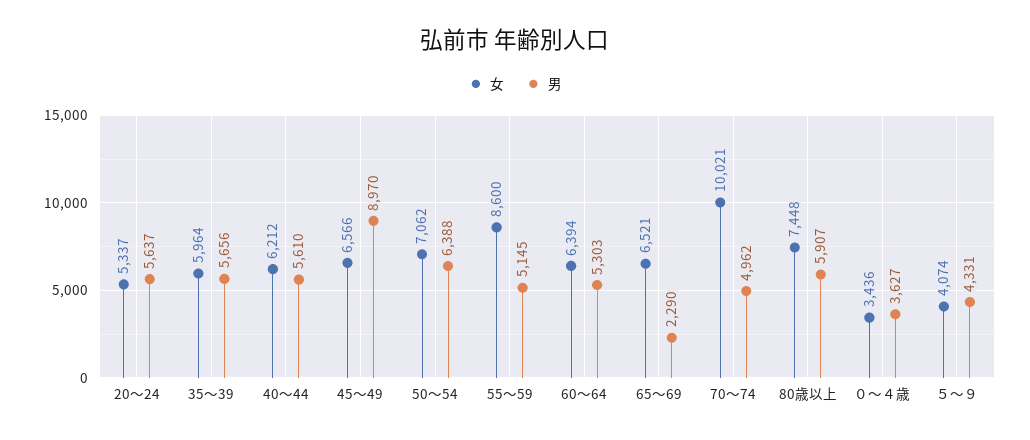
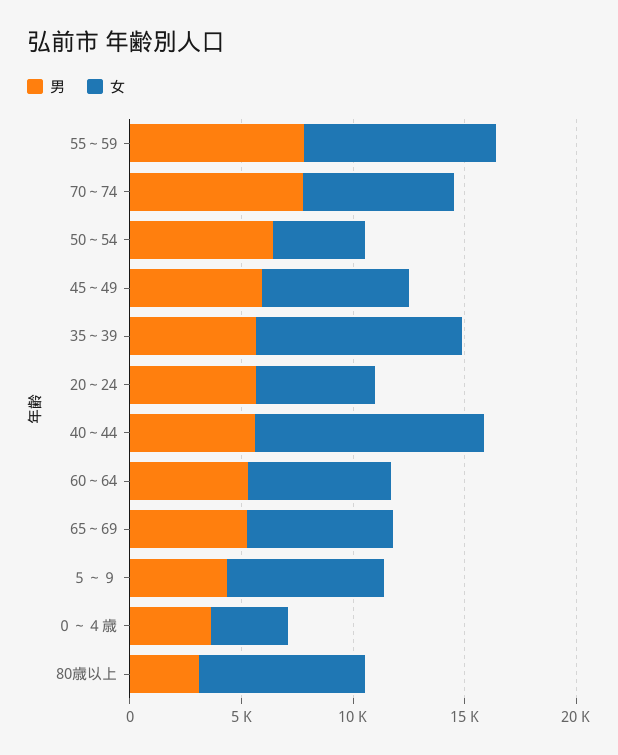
  {
    "女": {
      "20～24": 5337,
-     "35～39": 5964,
+     "35～39": 9000,
-     "40～44": 6212,
+     "40～44": 10000,
      "45～49": 6566,
-     "50～54": 7062,
+     "50～54": 4000,
      "55～59": 8600,
      "60～64": 6394,
      "65～69": 6521,
-     "70～74": 10021,
+     "70～74": 7000,
      "80歳以上": 7448,
      "０～４歳": 3436,
-     "５～９": 4074
+     "５～９": 7000
    },
    "男": {
      "20～24": 5637,
      "35～39": 5656,
      "40～44": 5610,
-     "45～49": 8970,
+     "45～49": 6000,
      "50～54": 6388,
-     "55～59": 5145,
+     "55～59": 8000,
      "60～64": 5303,
-     "65～69": 2290,
+     "65～69": 5000,
-     "70～74": 4962,
+     "70～74": 8000,
-     "80歳以上": 5907,
+     "80歳以上": 3000,
      "０～４歳": 3627,
      "５～９": 4331
    }
  }

